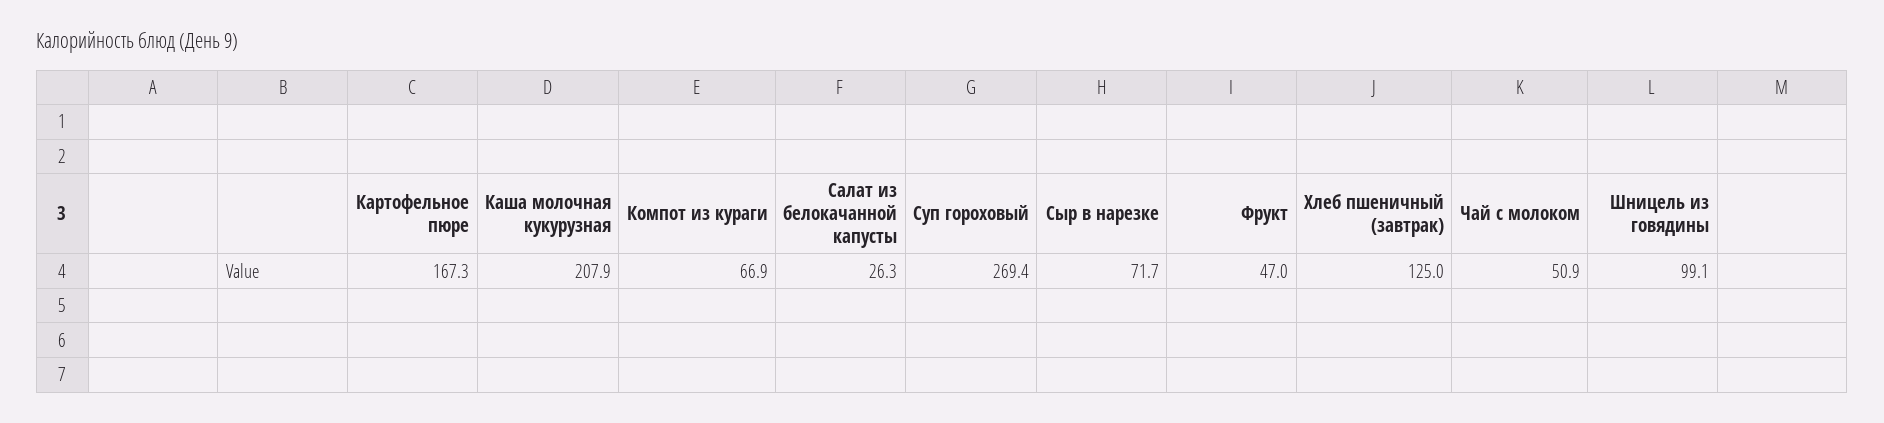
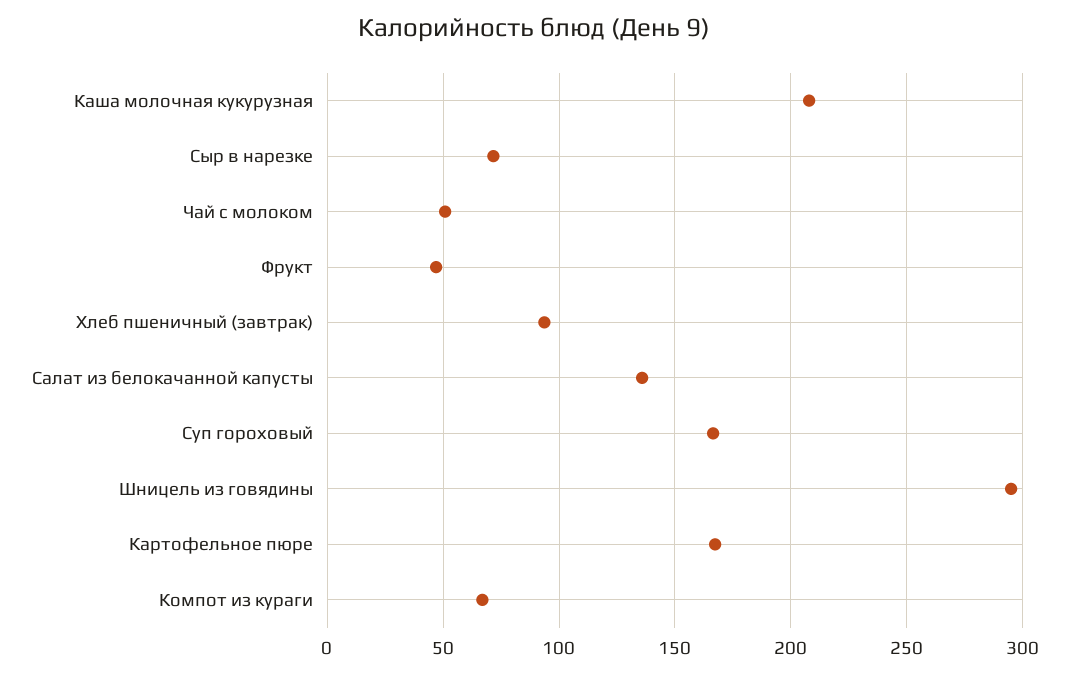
  {
    "Картофельное пюре": 167.3,
    "Каша молочная кукурузная": 207.9,
    "Компот из кураги": 66.9,
-   "Салат из белокачанной капусты": 26.3,
+   "Салат из белокачанной капусты": 135,
-   "Суп гороховый": 269.4,
+   "Суп гороховый": 165,
    "Сыр в нарезке": 71.7,
    "Фрукт": 47,
-   "Хлеб пшеничный (завтрак)": 125,
+   "Хлеб пшеничный (завтрак)": 95,
    "Чай с молоком": 50.9,
-   "Шницель из говядины": 99.1
+   "Шницель из говядины": 295
  }

